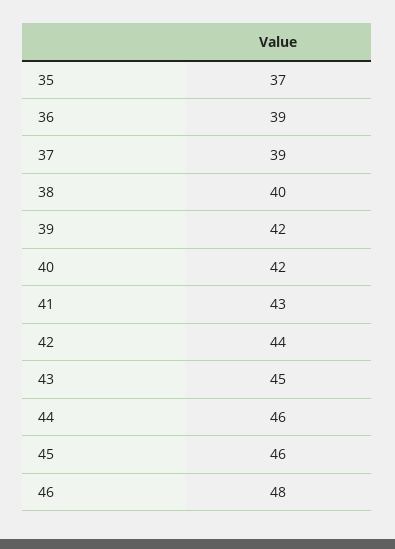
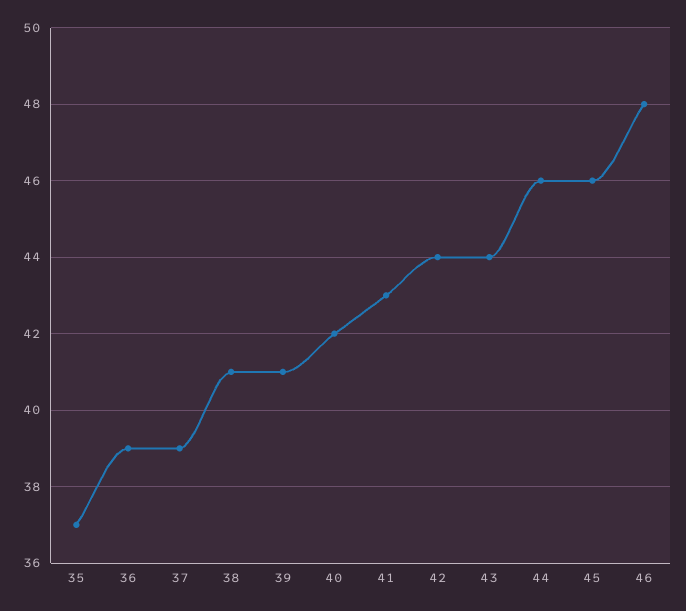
  {
    "35": 37,
    "36": 39,
    "37": 39,
-   "38": 40,
+   "38": 41,
-   "39": 42,
+   "39": 41,
    "40": 42,
    "41": 43,
    "42": 44,
-   "43": 45,
+   "43": 44,
    "44": 46,
    "45": 46,
    "46": 48
  }

